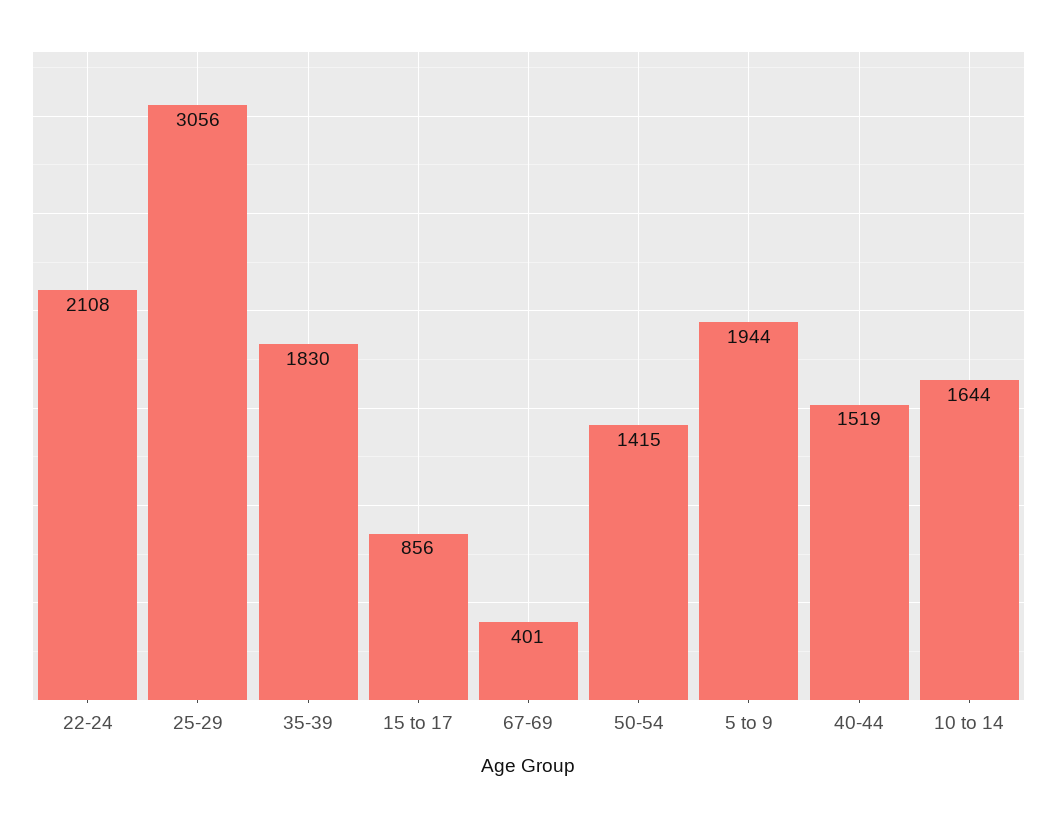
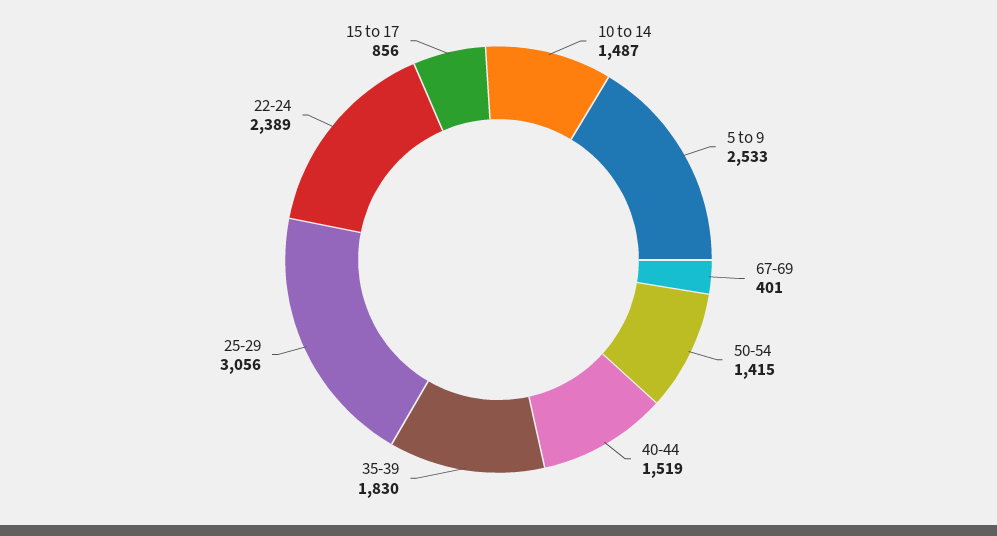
  {
-   "22-24": 2108,
+   "22-24": 2389,
    "25-29": 3056,
    "35-39": 1830,
    "15 to 17": 856,
    "67-69": 401,
    "50-54": 1415,
-   "5 to 9": 1944,
+   "5 to 9": 2533,
    "40-44": 1519,
-   "10 to 14": 1644
+   "10 to 14": 1487
  }

